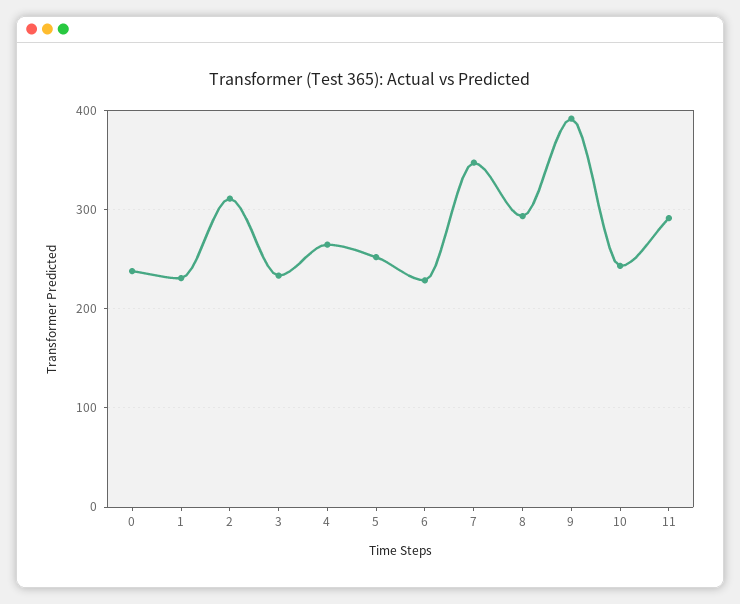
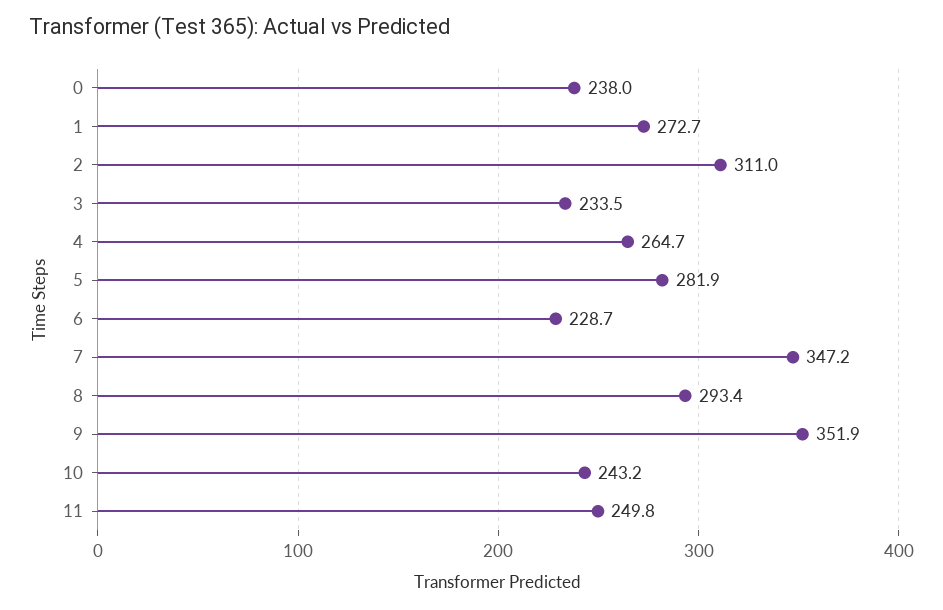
  {
    "0": 238,
-   "1": 230,
+   "1": 272.7,
    "2": 311,
    "3": 233.5,
    "4": 264.7,
-   "5": 250,
+   "5": 281.9,
    "6": 228.7,
    "7": 347.2,
    "8": 293.4,
-   "9": 390,
+   "9": 351.9,
    "10": 243.2,
-   "11": 290
+   "11": 249.8
  }

